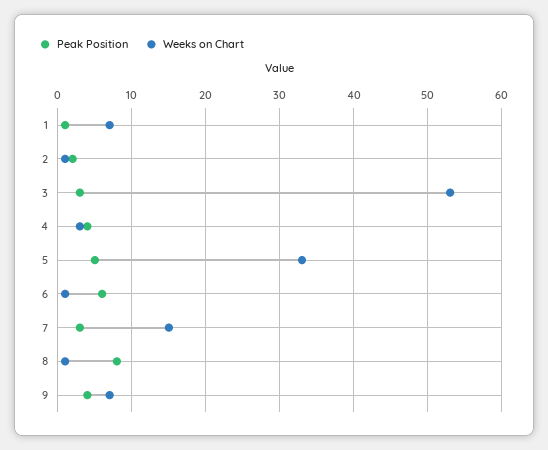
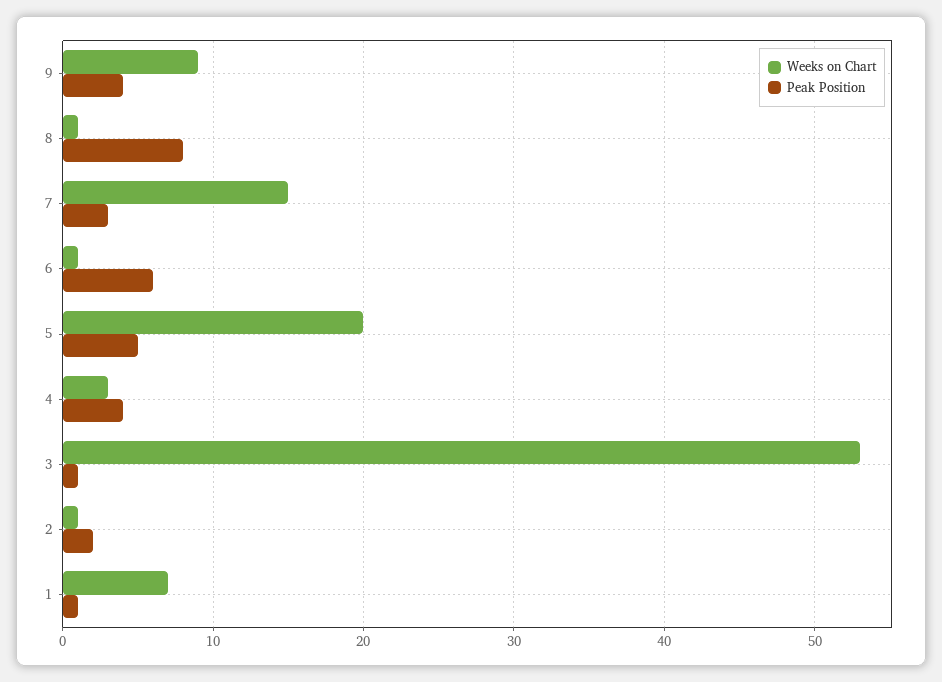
  {
    "Peak Position": {
      "1": 1,
      "2": 2,
-     "3": 3,
+     "3": 1,
      "4": 4,
      "5": 5,
      "6": 6,
      "7": 3,
      "8": 8,
      "9": 4
    },
    "Weeks on Chart": {
      "1": 7,
      "2": 1,
      "3": 53,
      "4": 3,
-     "5": 33,
+     "5": 20,
      "6": 1,
      "7": 15,
      "8": 1,
-     "9": 7
+     "9": 9
    }
  }

